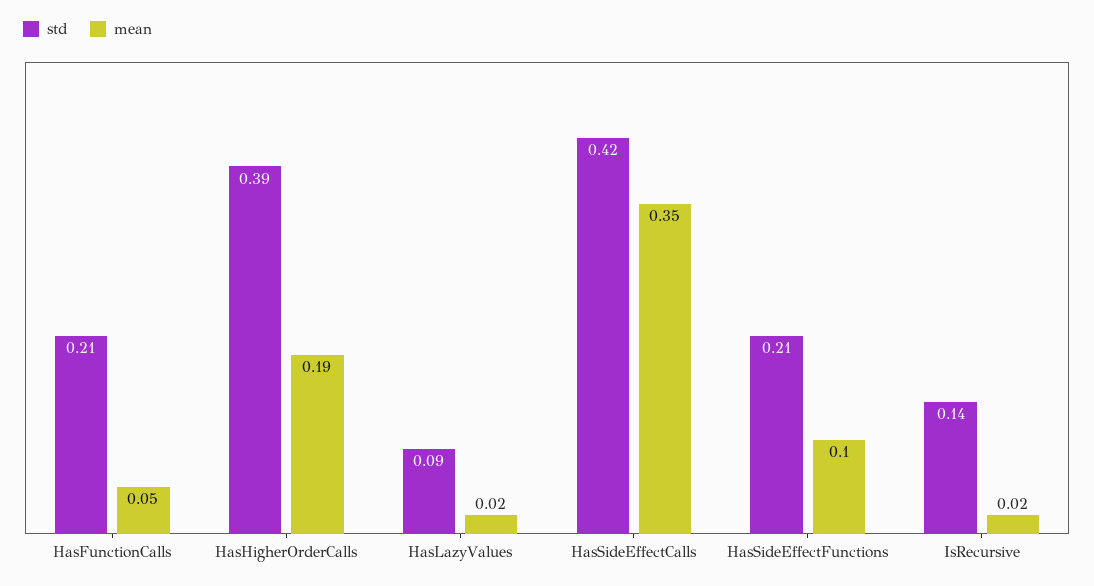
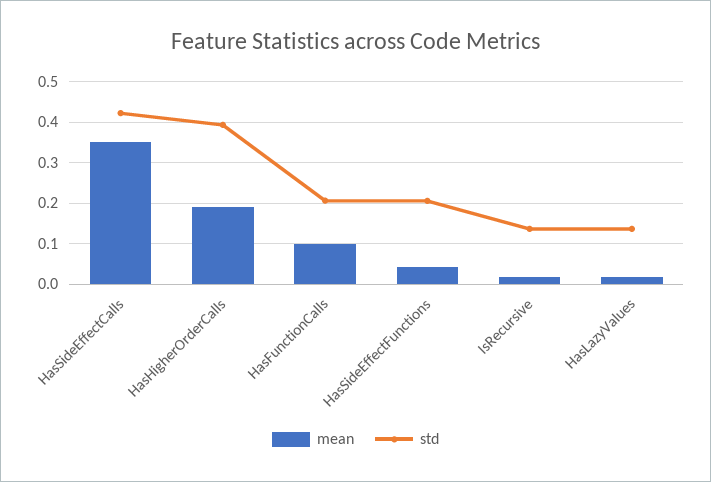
  {
    "std": {
      "HasFunctionCalls": 0.21,
      "HasHigherOrderCalls": 0.39,
-     "HasLazyValues": 0.09,
+     "HasLazyValues": 0.14,
      "HasSideEffectCalls": 0.42,
      "HasSideEffectFunctions": 0.21,
      "IsRecursive": 0.14
    },
    "mean": {
-     "HasFunctionCalls": 0.05,
+     "HasFunctionCalls": 0.1,
      "HasHigherOrderCalls": 0.19,
      "HasLazyValues": 0.02,
      "HasSideEffectCalls": 0.35,
-     "HasSideEffectFunctions": 0.1,
+     "HasSideEffectFunctions": 0.04,
      "IsRecursive": 0.02
    }
  }

